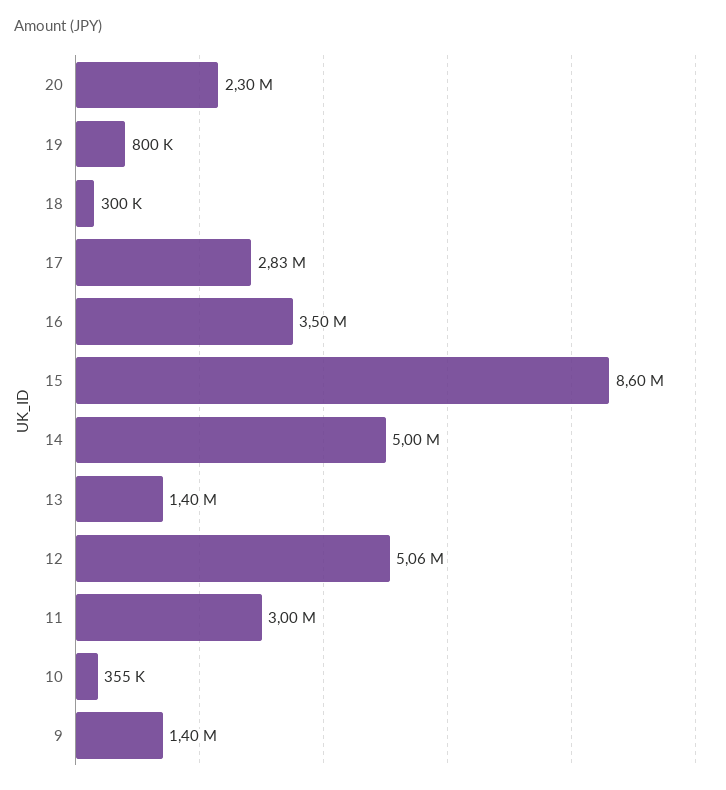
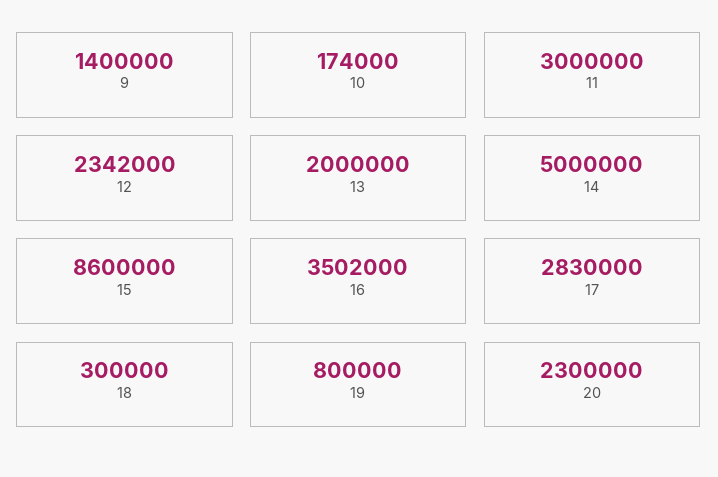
  {
    "20": 2300000,
    "19": 800000,
    "18": 300000,
    "17": 2830000,
    "16": 3502000,
    "15": 8600000,
    "14": 5000000,
-   "13": 1400000,
+   "13": 2000000,
-   "12": 5060000,
+   "12": 2342000,
    "11": 3000000,
-   "10": 355000,
+   "10": 174000,
    "9": 1400000
  }

